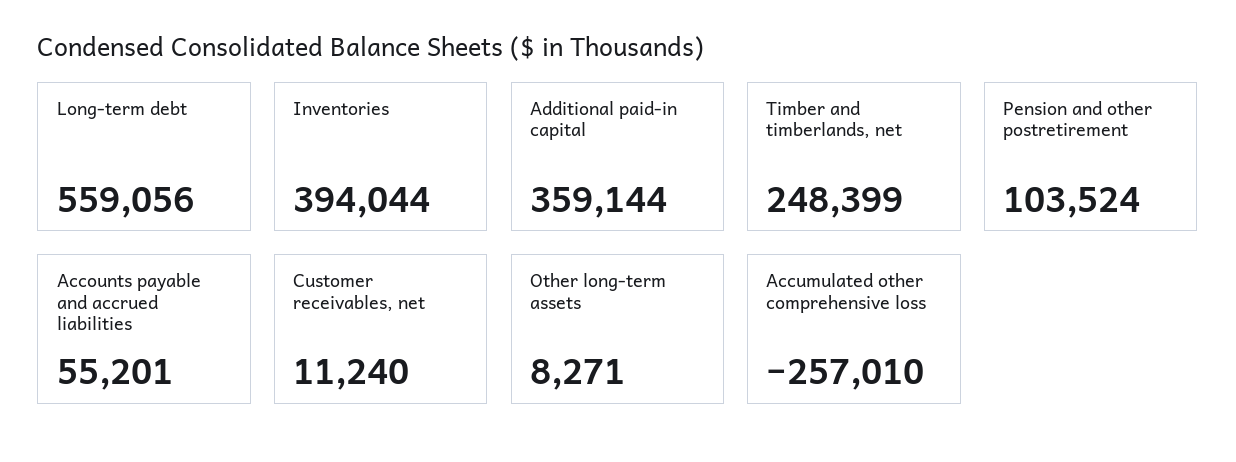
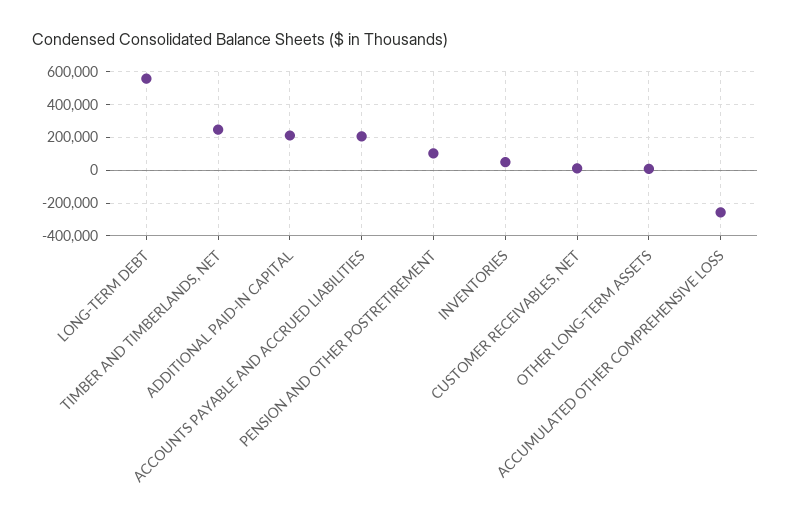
  {
    "Long-term debt": 559056,
-   "Inventories": 394044,
+   "Inventories": 50000,
-   "Additional paid-in capital": 359144,
+   "Additional paid-in capital": 200000,
    "Timber and timberlands, net": 248399,
    "Pension and other postretirement": 103524,
-   "Accounts payable and accrued liabilities": 55201,
+   "Accounts payable and accrued liabilities": 200000,
    "Customer receivables, net": 11240,
    "Other long-term assets": 8271,
    "Accumulated other comprehensive loss": -257010
  }

